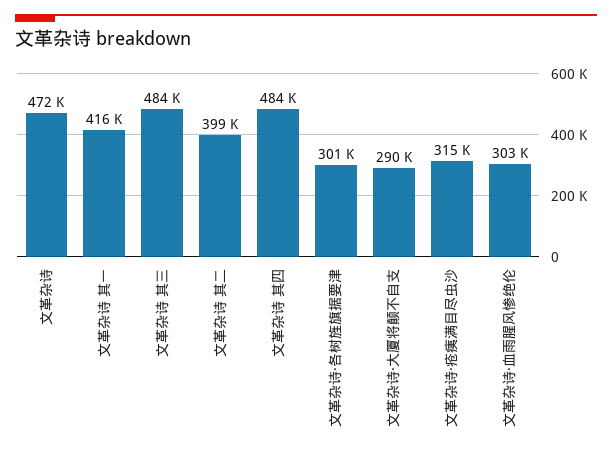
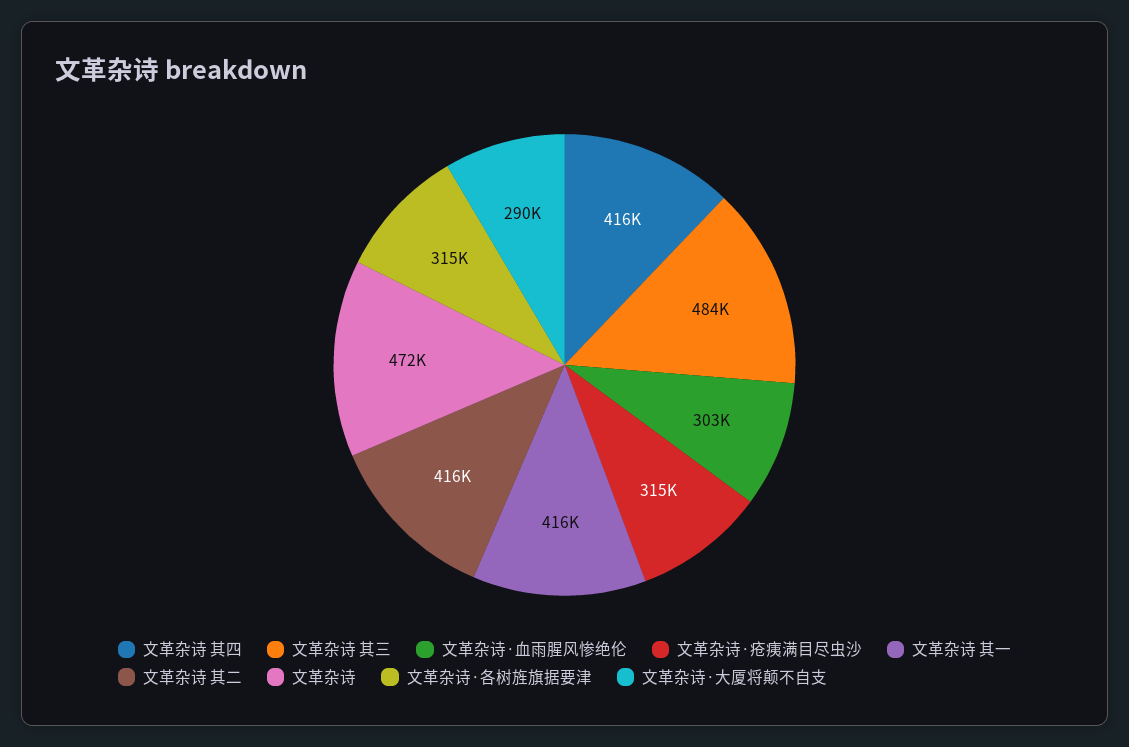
  {
    "文革杂诗": 472000,
    "文革杂诗 其一": 416000,
    "文革杂诗 其三": 484000,
-   "文革杂诗 其二": 399000,
+   "文革杂诗 其二": 416000,
-   "文革杂诗 其四": 484000,
+   "文革杂诗 其四": 416000,
-   "文革杂诗·各树旌旗据要津": 301000,
+   "文革杂诗·各树旌旗据要津": 315000,
    "文革杂诗·大厦将颠不自支": 290000,
    "文革杂诗·疮痍满目尽虫沙": 315000,
    "文革杂诗·血雨腥风惨绝伦": 303000
  }

